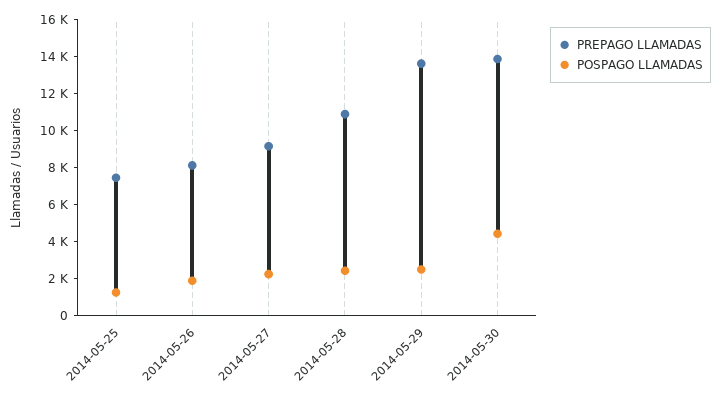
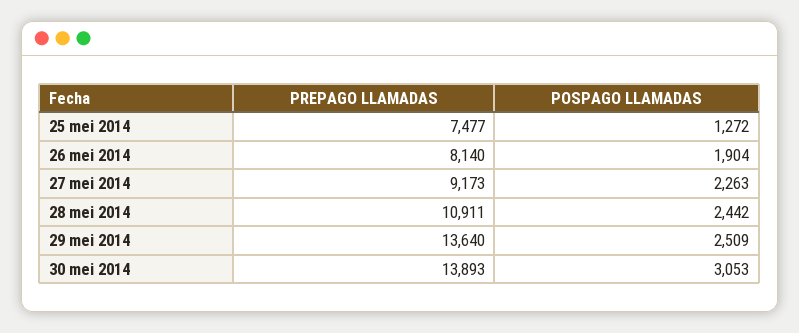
  {
    "PREPAGO LLAMADAS": {
      "2014-05-25": 7477,
      "2014-05-26": 8140,
      "2014-05-27": 9173,
      "2014-05-28": 10911,
      "2014-05-29": 13640,
      "2014-05-30": 13893
    },
    "POSPAGO LLAMADAS": {
      "2014-05-25": 1272,
      "2014-05-26": 1904,
      "2014-05-27": 2263,
      "2014-05-28": 2442,
      "2014-05-29": 2509,
-     "2014-05-30": 4500
+     "2014-05-30": 3053
    }
  }

